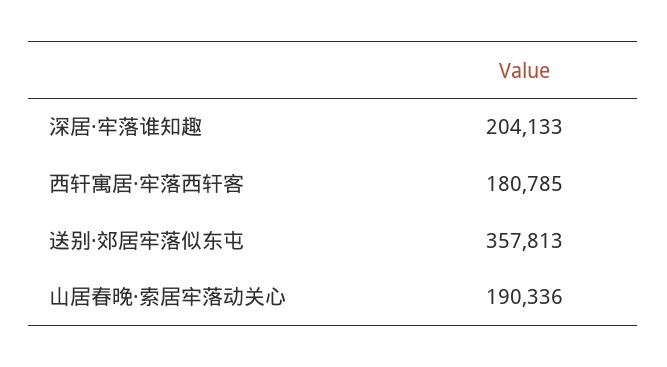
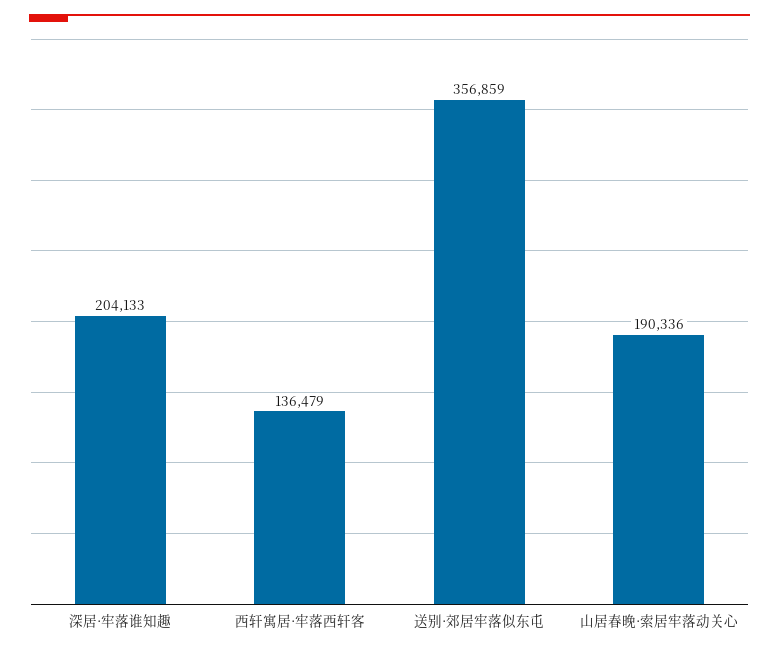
  {
    "深居·牢落谁知趣": 204133,
-   "西轩寓居·牢落西轩客": 180785,
+   "西轩寓居·牢落西轩客": 136479,
-   "送别·郊居牢落似东屯": 357813,
+   "送别·郊居牢落似东屯": 356859,
    "山居春晚·索居牢落动关心": 190336
  }

